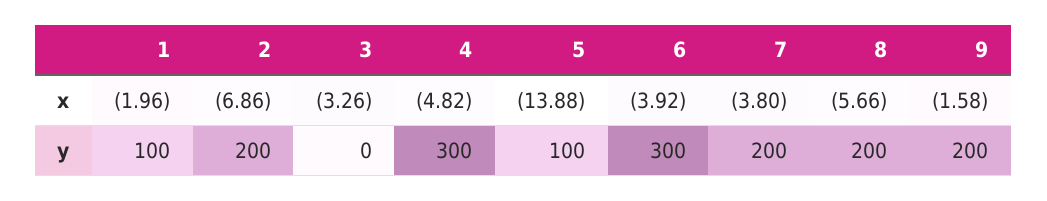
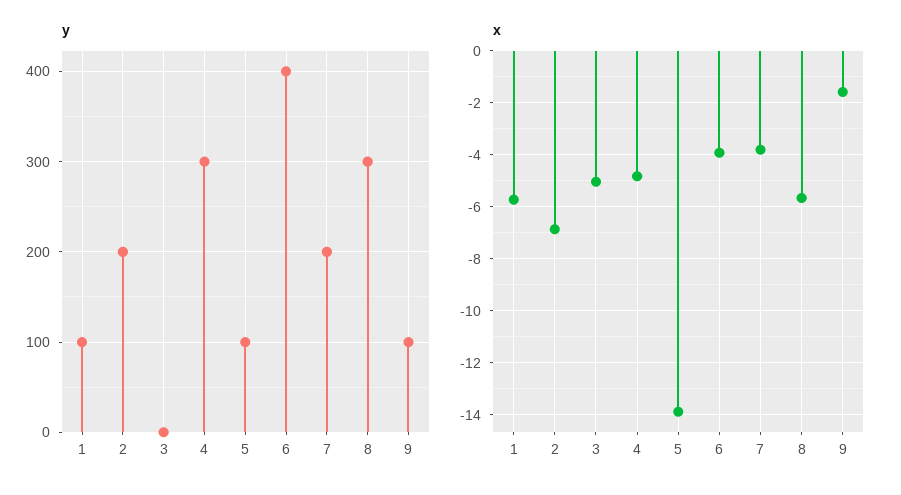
  {
    "x": {
-     "1": -1.96,
+     "1": -5.75,
      "2": -6.86,
-     "3": -3.26,
+     "3": -5,
      "4": -4.82,
      "5": -13.88,
      "6": -3.92,
      "7": -3.8,
      "8": -5.66,
      "9": -1.58
    },
    "y": {
      "1": 100,
      "2": 200,
      "3": 0,
      "4": 300,
      "5": 100,
-     "6": 300,
+     "6": 400,
      "7": 200,
-     "8": 200,
+     "8": 300,
-     "9": 200
+     "9": 100
    }
  }

